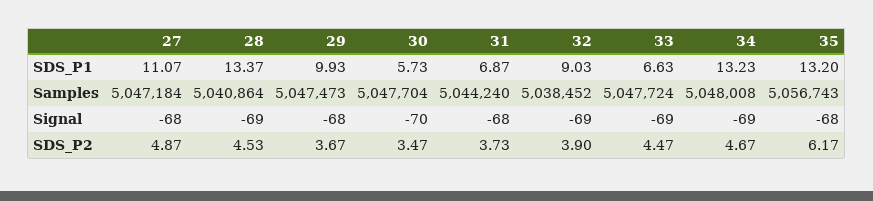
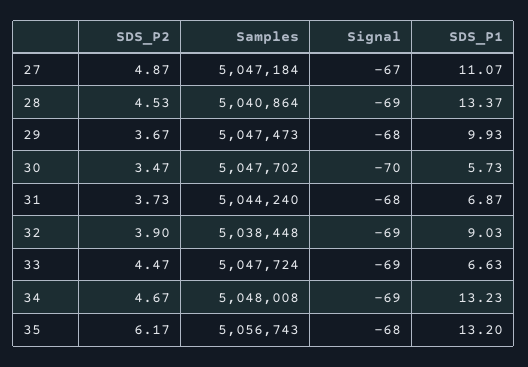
  {
    "27": {
      "SDS_P1": 11.07,
      "Samples": 5047184,
-     "Signal": -68,
+     "Signal": -67,
      "SDS_P2": 4.87
    },
    "28": {
      "SDS_P1": 13.37,
      "Samples": 5040864,
      "Signal": -69,
      "SDS_P2": 4.53
    },
    "29": {
      "SDS_P1": 9.93,
      "Samples": 5047473,
      "Signal": -68,
      "SDS_P2": 3.67
    },
    "30": {
      "SDS_P1": 5.73,
-     "Samples": 5047704,
+     "Samples": 5047702,
      "Signal": -70,
      "SDS_P2": 3.47
    },
    "31": {
      "SDS_P1": 6.87,
      "Samples": 5044240,
      "Signal": -68,
      "SDS_P2": 3.73
    },
    "32": {
      "SDS_P1": 9.03,
-     "Samples": 5038452,
+     "Samples": 5038448,
      "Signal": -69,
      "SDS_P2": 3.9
    },
    "33": {
      "SDS_P1": 6.63,
      "Samples": 5047724,
      "Signal": -69,
      "SDS_P2": 4.47
    },
    "34": {
      "SDS_P1": 13.23,
      "Samples": 5048008,
      "Signal": -69,
      "SDS_P2": 4.67
    },
    "35": {
      "SDS_P1": 13.2,
      "Samples": 5056743,
      "Signal": -68,
      "SDS_P2": 6.17
    }
  }

